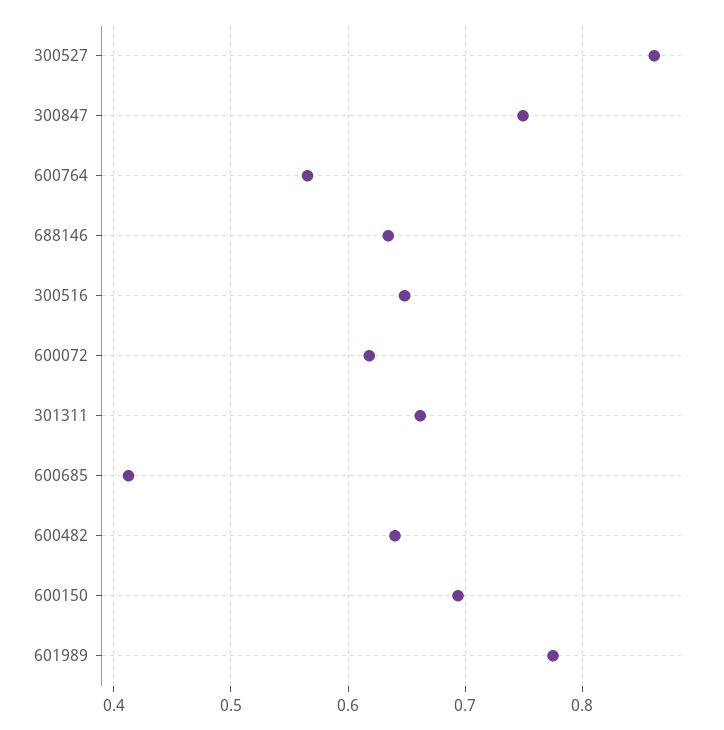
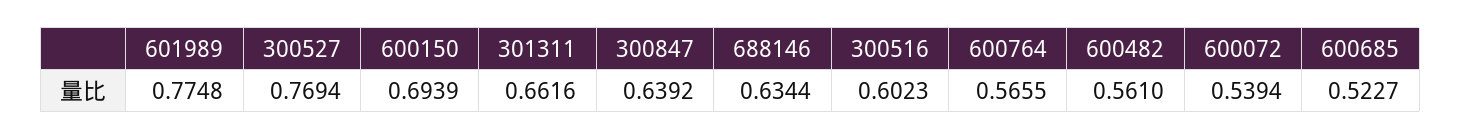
  {
-   "300527": 0.86,
+   "300527": 0.7694,
-   "300847": 0.75,
+   "300847": 0.6392,
    "600764": 0.5655,
    "688146": 0.6344,
-   "300516": 0.65,
+   "300516": 0.6023,
-   "600072": 0.62,
+   "600072": 0.5394,
    "301311": 0.6616,
-   "600685": 0.41,
+   "600685": 0.5227,
-   "600482": 0.64,
+   "600482": 0.561,
    "600150": 0.6939,
    "601989": 0.7748
  }

